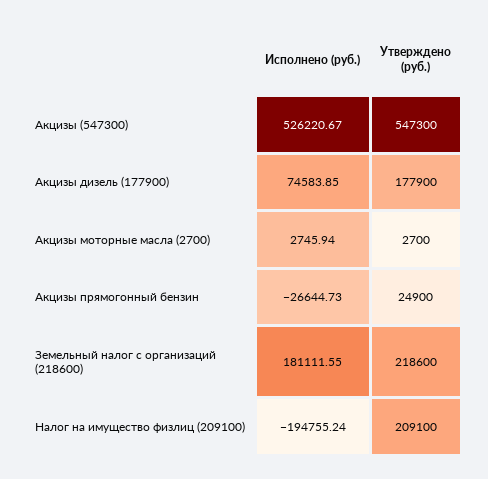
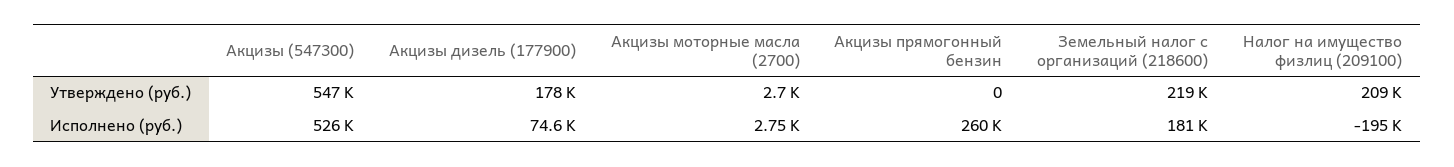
  {
    "Исполнено (руб.)": {
      "Акцизы (547300)": 526220.67,
      "Акцизы дизель (177900)": 74583.85,
      "Акцизы моторные масла (2700)": 2745.94,
-     "Акцизы прямогонный бензин": -26644.73,
+     "Акцизы прямогонный бензин": 260000,
      "Земельный налог с организаций (218600)": 181111.55,
      "Налог на имущество физлиц (209100)": -194755.24
    },
    "Утверждено (руб.)": {
      "Акцизы (547300)": 547300,
      "Акцизы дизель (177900)": 177900,
      "Акцизы моторные масла (2700)": 2700,
-     "Акцизы прямогонный бензин": 24900,
+     "Акцизы прямогонный бензин": 0,
      "Земельный налог с организаций (218600)": 218600,
      "Налог на имущество физлиц (209100)": 209100
    }
  }

